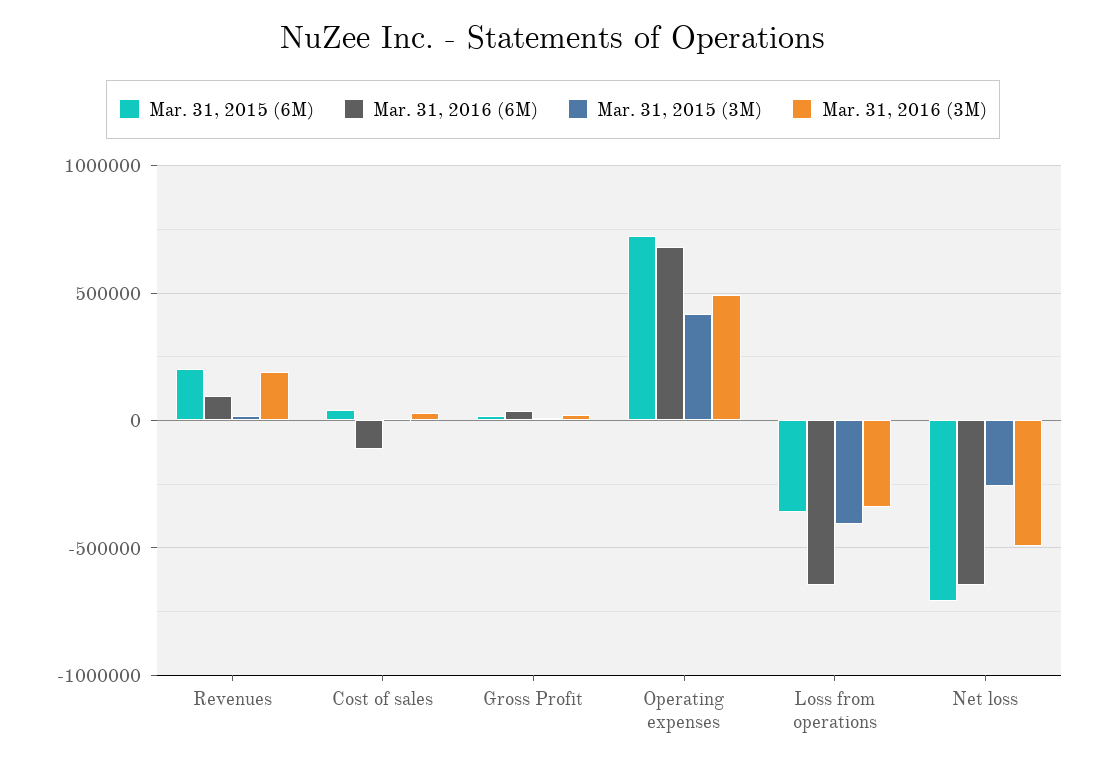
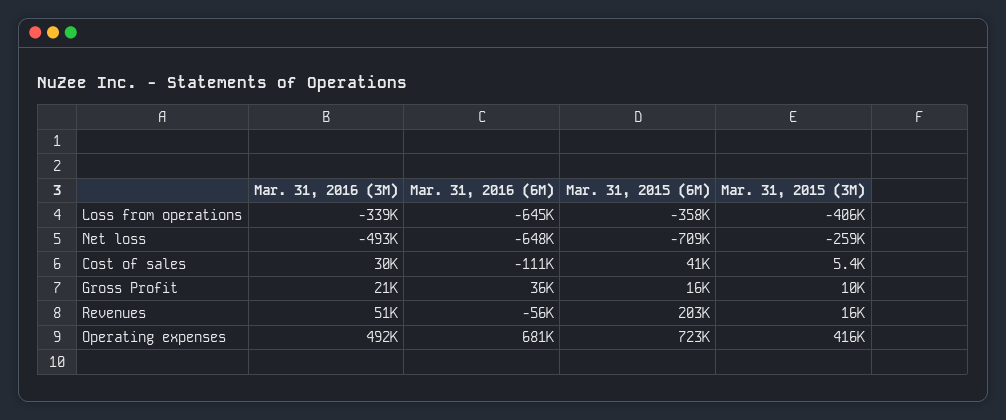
  {
    "Mar. 31, 2015 (6M)": {
      "Revenues": 203000,
      "Cost of sales": 41000,
      "Gross Profit": 16000,
      "Operating expenses": 723000,
      "Loss from operations": -358000,
      "Net loss": -709000
    },
    "Mar. 31, 2016 (6M)": {
-     "Revenues": 100000,
+     "Revenues": -56000,
      "Cost of sales": -111000,
      "Gross Profit": 36000,
      "Operating expenses": 681000,
      "Loss from operations": -645000,
      "Net loss": -648000
    },
    "Mar. 31, 2015 (3M)": {
      "Revenues": 16000,
      "Cost of sales": 5400,
      "Gross Profit": 10000,
      "Operating expenses": 416000,
      "Loss from operations": -406000,
      "Net loss": -259000
    },
    "Mar. 31, 2016 (3M)": {
-     "Revenues": 200000,
+     "Revenues": 51000,
      "Cost of sales": 30000,
      "Gross Profit": 21000,
      "Operating expenses": 492000,
      "Loss from operations": -339000,
      "Net loss": -493000
    }
  }

